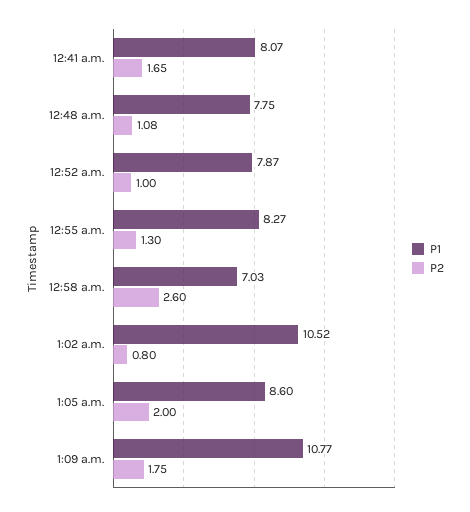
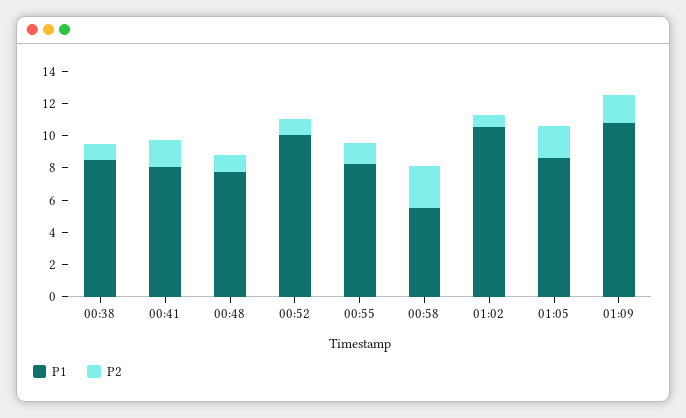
  {
    "P1": {
      "12:41 a.m.": 8.07,
      "12:48 a.m.": 7.75,
-     "12:52 a.m.": 7.87,
+     "12:52 a.m.": 10,
      "12:55 a.m.": 8.27,
-     "12:58 a.m.": 7.03,
+     "12:58 a.m.": 5.5,
      "1:02 a.m.": 10.52,
      "1:05 a.m.": 8.6,
-     "1:09 a.m.": 10.77
+     "1:09 a.m.": 10.77,
+     "00:38": 8.5
    },
    "P2": {
      "12:41 a.m.": 1.65,
      "12:48 a.m.": 1.08,
      "12:52 a.m.": 1,
      "12:55 a.m.": 1.3,
      "12:58 a.m.": 2.6,
      "1:02 a.m.": 0.8,
      "1:05 a.m.": 2,
-     "1:09 a.m.": 1.75
+     "1:09 a.m.": 1.75,
+     "00:38": 1
    }
  }

